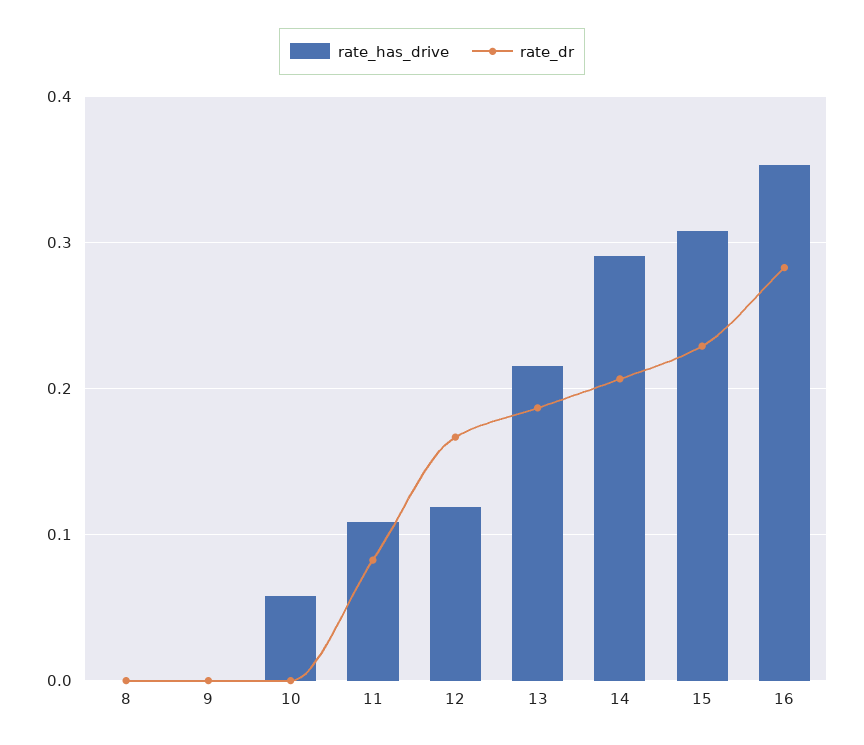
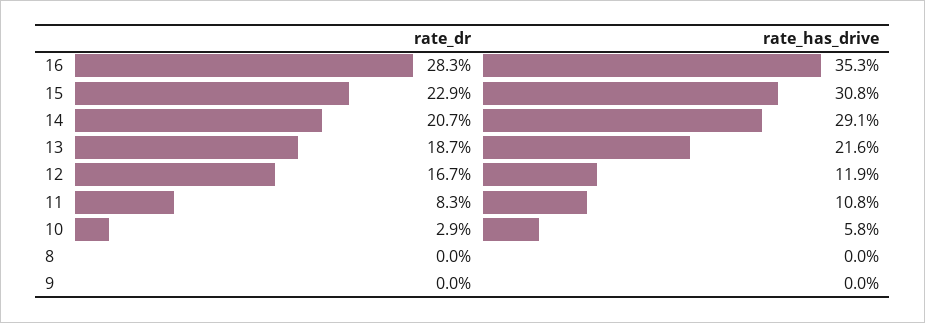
  {
    "rate_has_drive": {
      "8": 0,
      "9": 0,
      "10": 0.058,
      "11": 0.108,
      "12": 0.119,
      "13": 0.216,
      "14": 0.291,
      "15": 0.308,
      "16": 0.353
    },
    "rate_dr": {
      "8": 0,
      "9": 0,
-     "10": 0,
+     "10": 0.029,
      "11": 0.083,
      "12": 0.167,
      "13": 0.187,
      "14": 0.207,
      "15": 0.229,
      "16": 0.283
    }
  }

